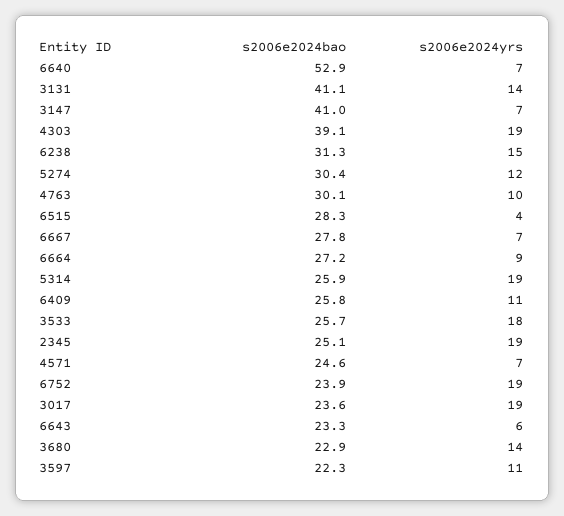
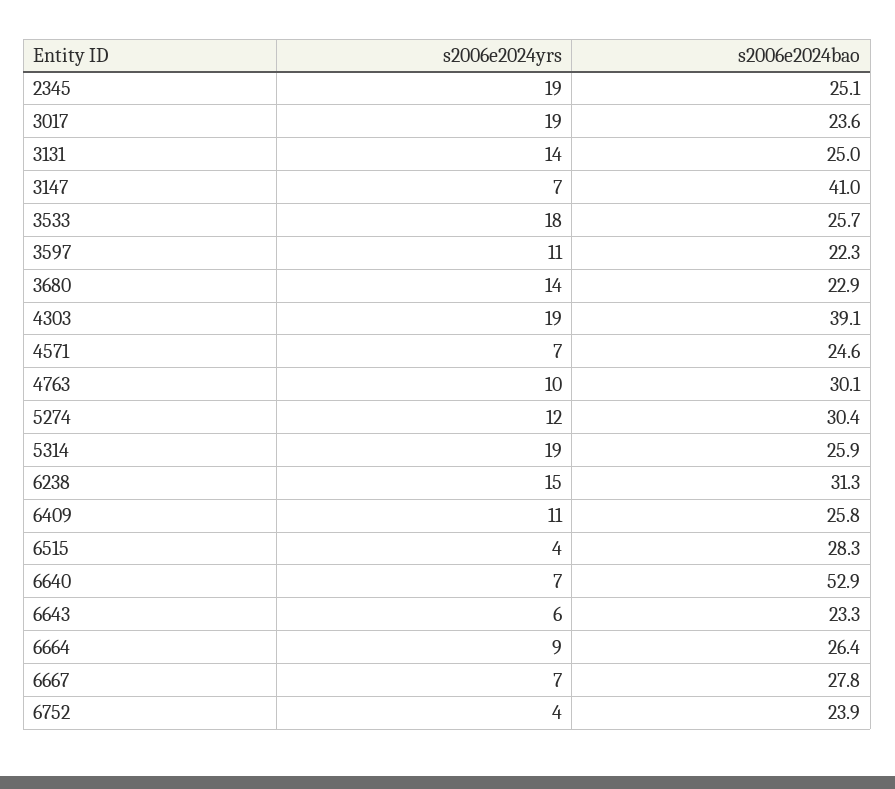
  {
    "s2006e2024bao": {
      "6640": 52.9,
-     "3131": 41.1,
+     "3131": 25,
      "3147": 41,
      "4303": 39.1,
      "6238": 31.3,
      "5274": 30.4,
      "4763": 30.1,
      "6515": 28.3,
      "6667": 27.8,
-     "6664": 27.2,
+     "6664": 26.4,
      "5314": 25.9,
      "6409": 25.8,
      "3533": 25.7,
      "2345": 25.1,
      "4571": 24.6,
      "6752": 23.9,
      "3017": 23.6,
      "6643": 23.3,
      "3680": 22.9,
      "3597": 22.3
    },
    "s2006e2024yrs": {
      "6640": 7,
      "3131": 14,
      "3147": 7,
      "4303": 19,
      "6238": 15,
      "5274": 12,
      "4763": 10,
      "6515": 4,
      "6667": 7,
      "6664": 9,
      "5314": 19,
      "6409": 11,
      "3533": 18,
      "2345": 19,
      "4571": 7,
-     "6752": 19,
+     "6752": 4,
      "3017": 19,
      "6643": 6,
      "3680": 14,
      "3597": 11
    }
  }

